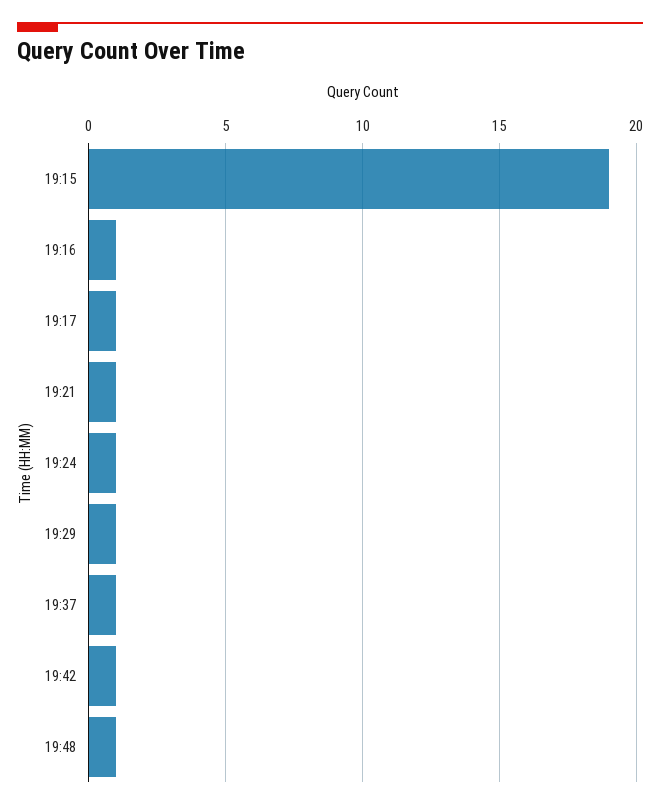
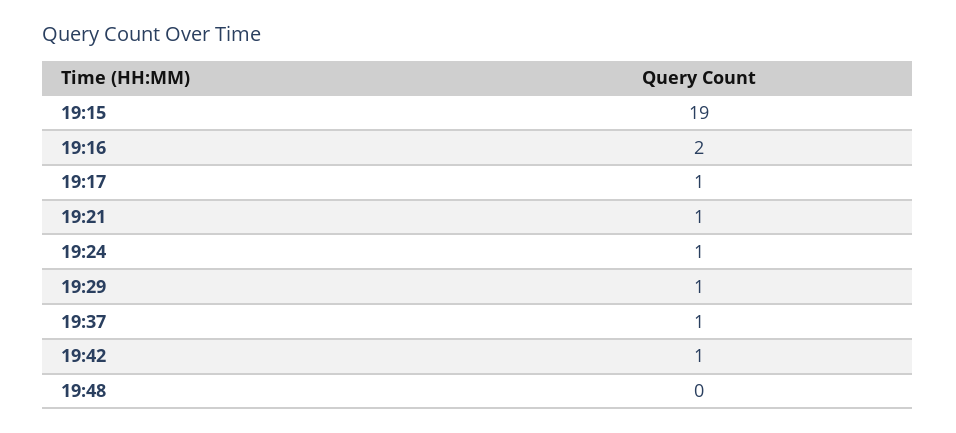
  {
    "19:15": 19,
-   "19:16": 1,
+   "19:16": 2,
    "19:17": 1,
    "19:21": 1,
    "19:24": 1,
    "19:29": 1,
    "19:37": 1,
    "19:42": 1,
-   "19:48": 1
+   "19:48": 0
  }

